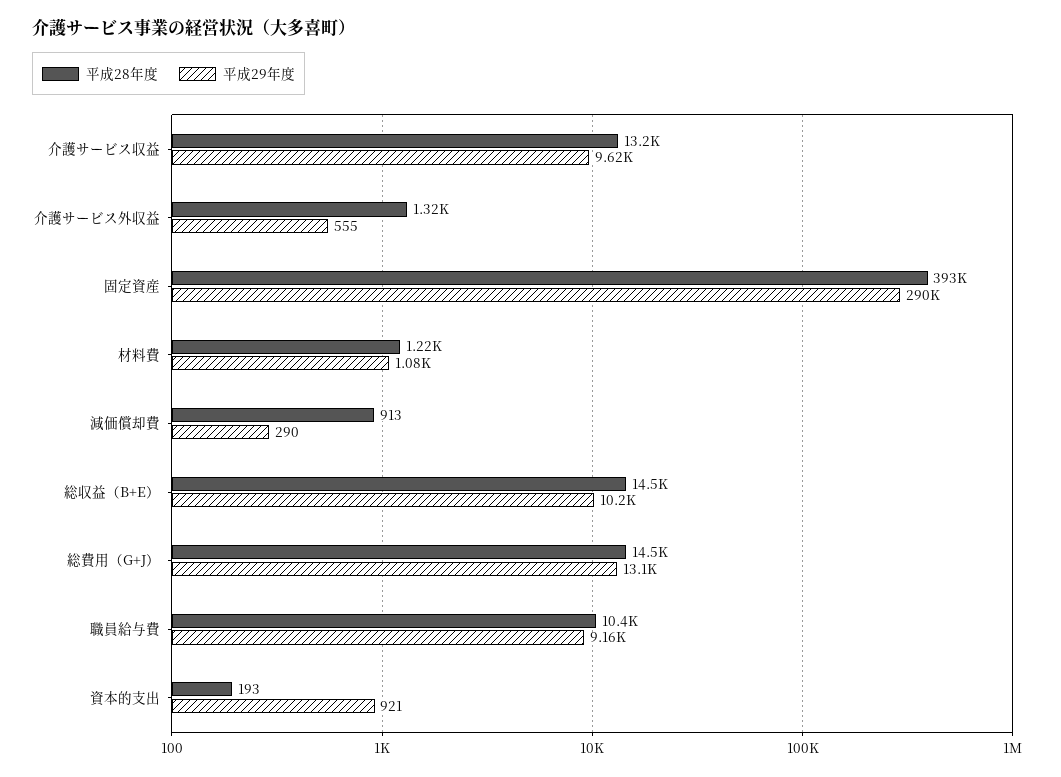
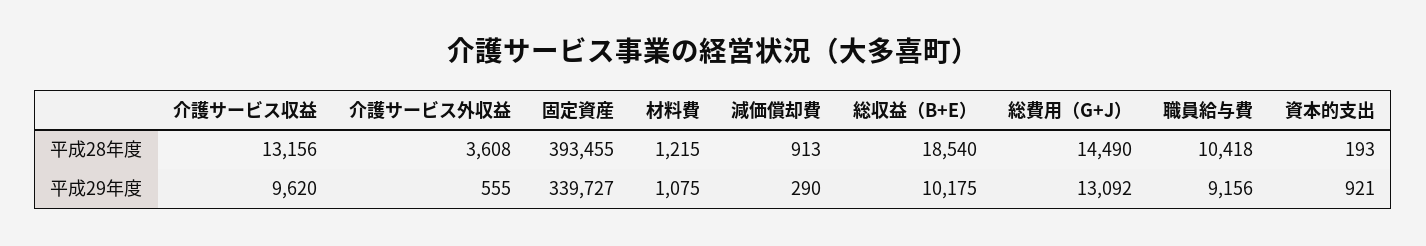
  {
    "平成28年度": {
      "介護サービス収益": 13156,
-     "介護サービス外収益": 1320,
+     "介護サービス外収益": 3608,
      "固定資産": 393455,
      "材料費": 1215,
      "減価償却費": 913,
-     "総収益（B+E）": 14500,
+     "総収益（B+E）": 18540,
      "総費用（G+J）": 14490,
      "職員給与費": 10418,
      "資本的支出": 193
    },
    "平成29年度": {
      "介護サービス収益": 9620,
      "介護サービス外収益": 555,
-     "固定資産": 290000,
+     "固定資産": 339727,
      "材料費": 1075,
      "減価償却費": 290,
      "総収益（B+E）": 10175,
      "総費用（G+J）": 13092,
      "職員給与費": 9156,
      "資本的支出": 921
    }
  }

